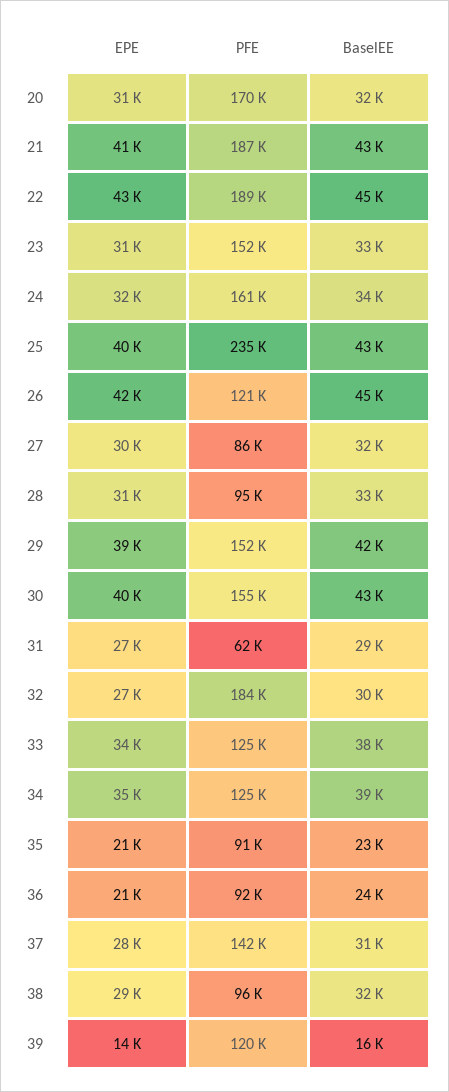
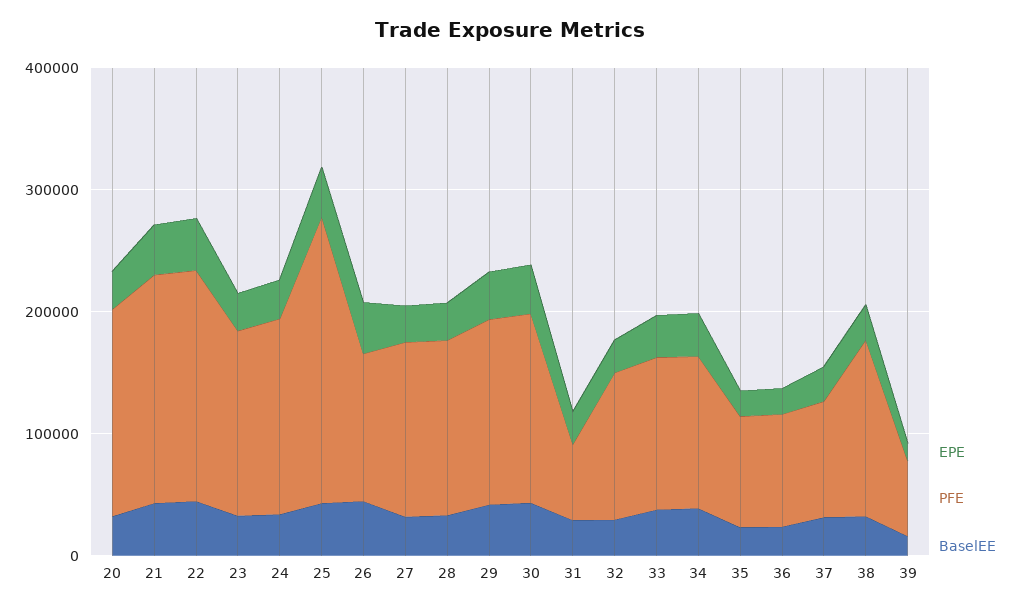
  {
    "EPE": {
      "20": 31000,
      "21": 41000,
      "22": 43000,
      "23": 31000,
      "24": 32000,
      "25": 40000,
      "26": 42000,
      "27": 30000,
      "28": 31000,
      "29": 39000,
      "30": 40000,
      "31": 27000,
      "32": 27000,
      "33": 34000,
      "34": 35000,
      "35": 21000,
      "36": 21000,
      "37": 28000,
      "38": 29000,
      "39": 14000
    },
    "PFE": {
      "20": 170000,
      "21": 187000,
      "22": 189000,
      "23": 152000,
      "24": 161000,
      "25": 235000,
      "26": 121000,
-     "27": 86000,
+     "27": 140000,
-     "28": 95000,
+     "28": 140000,
      "29": 152000,
      "30": 155000,
      "31": 62000,
-     "32": 184000,
+     "32": 120000,
      "33": 125000,
      "34": 125000,
      "35": 91000,
      "36": 92000,
-     "37": 142000,
+     "37": 100000,
-     "38": 96000,
+     "38": 140000,
-     "39": 120000
+     "39": 60000
    },
    "BaselEE": {
      "20": 32000,
      "21": 43000,
      "22": 45000,
      "23": 33000,
      "24": 34000,
      "25": 43000,
      "26": 45000,
      "27": 32000,
      "28": 33000,
      "29": 42000,
      "30": 43000,
      "31": 29000,
      "32": 30000,
      "33": 38000,
      "34": 39000,
      "35": 23000,
      "36": 24000,
      "37": 31000,
      "38": 32000,
      "39": 16000
    }
  }

